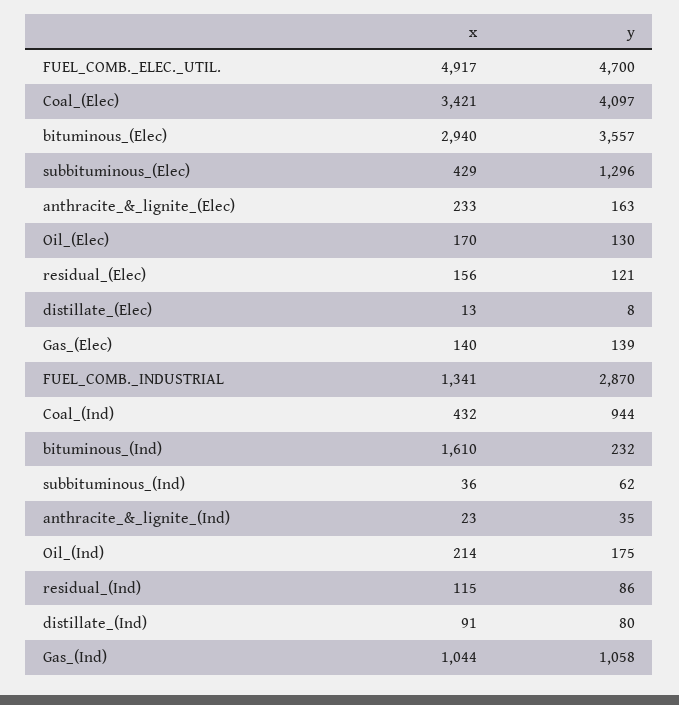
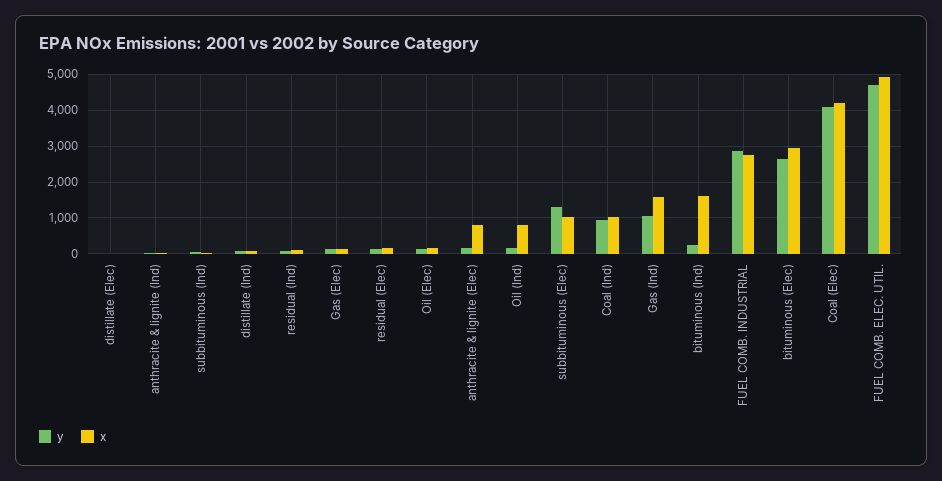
  {
    "x": {
      "FUEL_COMB._ELEC._UTIL.": 4917,
-     "Coal_(Elec)": 3421,
+     "Coal_(Elec)": 4200,
      "bituminous_(Elec)": 2940,
-     "subbituminous_(Elec)": 429,
+     "subbituminous_(Elec)": 1000,
-     "anthracite_&_lignite_(Elec)": 233,
+     "anthracite_&_lignite_(Elec)": 800,
      "Oil_(Elec)": 170,
      "residual_(Elec)": 156,
      "distillate_(Elec)": 13,
      "Gas_(Elec)": 140,
-     "FUEL_COMB._INDUSTRIAL": 1341,
+     "FUEL_COMB._INDUSTRIAL": 2800,
-     "Coal_(Ind)": 432,
+     "Coal_(Ind)": 1000,
      "bituminous_(Ind)": 1610,
      "subbituminous_(Ind)": 36,
      "anthracite_&_lignite_(Ind)": 23,
-     "Oil_(Ind)": 214,
+     "Oil_(Ind)": 800,
      "residual_(Ind)": 115,
      "distillate_(Ind)": 91,
-     "Gas_(Ind)": 1044
+     "Gas_(Ind)": 1600
    },
    "y": {
      "FUEL_COMB._ELEC._UTIL.": 4700,
      "Coal_(Elec)": 4097,
-     "bituminous_(Elec)": 3557,
+     "bituminous_(Elec)": 2600,
      "subbituminous_(Elec)": 1296,
      "anthracite_&_lignite_(Elec)": 163,
      "Oil_(Elec)": 130,
      "residual_(Elec)": 121,
      "distillate_(Elec)": 8,
      "Gas_(Elec)": 139,
      "FUEL_COMB._INDUSTRIAL": 2870,
      "Coal_(Ind)": 944,
      "bituminous_(Ind)": 232,
      "subbituminous_(Ind)": 62,
      "anthracite_&_lignite_(Ind)": 35,
      "Oil_(Ind)": 175,
      "residual_(Ind)": 86,
      "distillate_(Ind)": 80,
      "Gas_(Ind)": 1058
    }
  }

